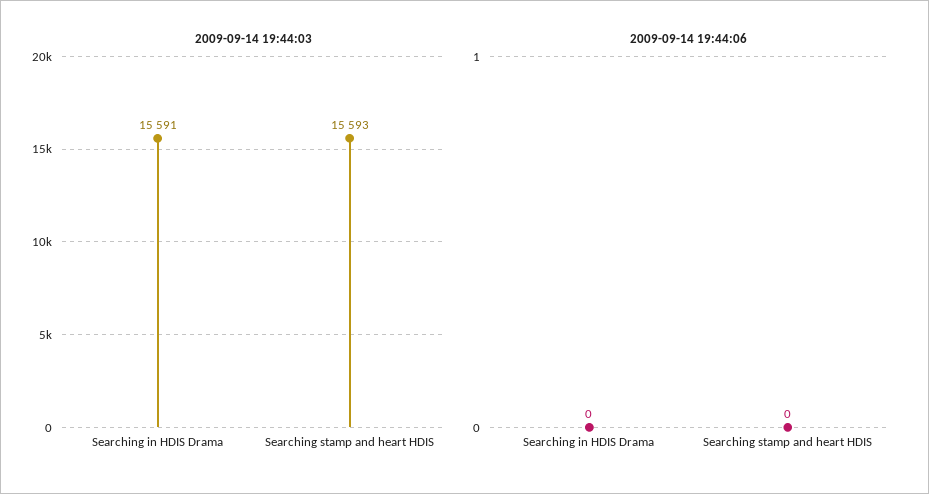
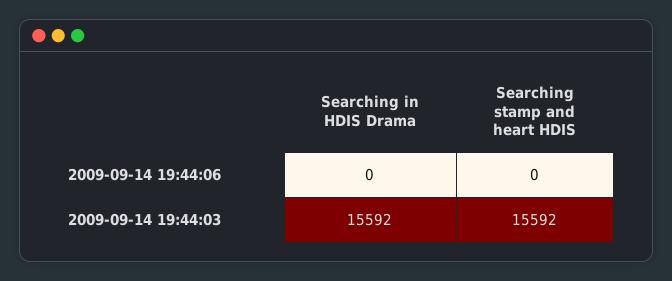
  {
    "2009-09-14 19:44:03": {
-     "Searching in HDIS Drama": 15591,
+     "Searching in HDIS Drama": 15592,
-     "Searching stamp and heart HDIS": 15593
+     "Searching stamp and heart HDIS": 15592
    },
    "2009-09-14 19:44:06": {
      "Searching in HDIS Drama": 0,
      "Searching stamp and heart HDIS": 0
    }
  }

